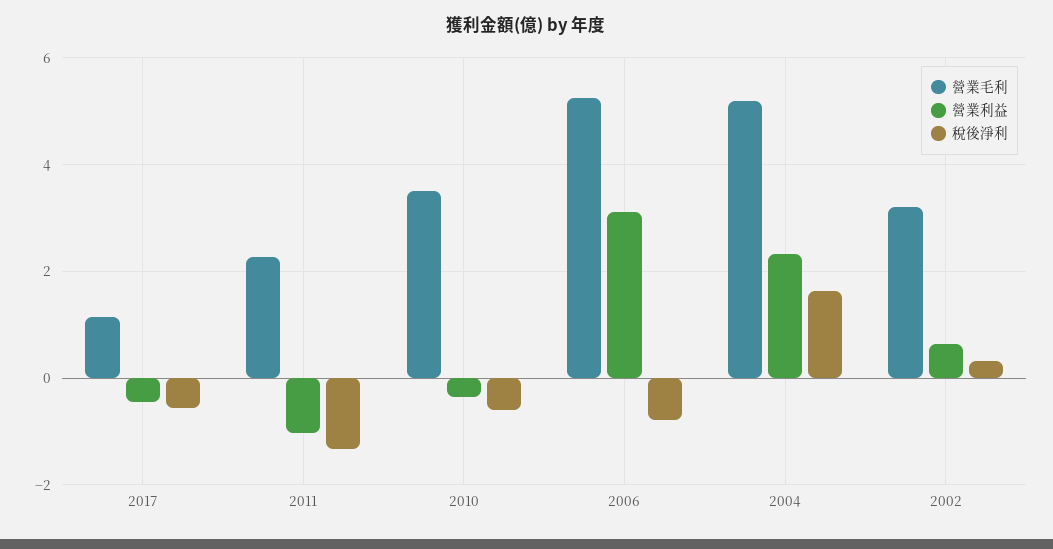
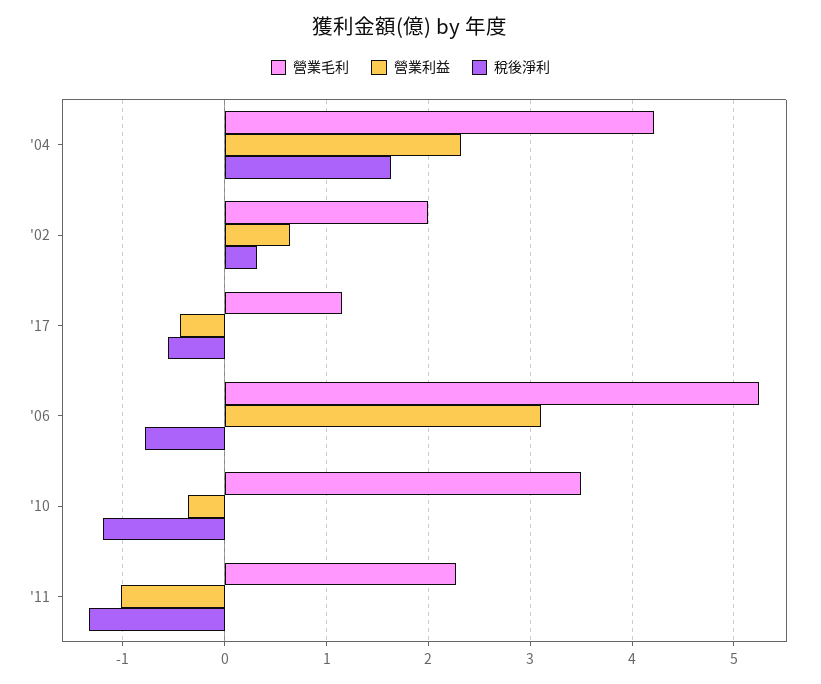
  {
    "營業毛利": {
      "2017": 1.2,
      "2011": 2.3,
      "2010": 3.5,
      "2006": 5.3,
-     "2004": 5.2,
+     "2004": 4.2,
-     "2002": 3.2
+     "2002": 2
    },
    "營業利益": {
      "2017": -0.4,
      "2011": -1,
      "2010": -0.4,
      "2006": 3.1,
      "2004": 2.3,
      "2002": 0.6
    },
    "稅後淨利": {
      "2017": -0.6,
      "2011": -1.3,
-     "2010": -0.6,
+     "2010": -1.2,
      "2006": -0.8,
      "2004": 1.6,
      "2002": 0.3
    }
  }

